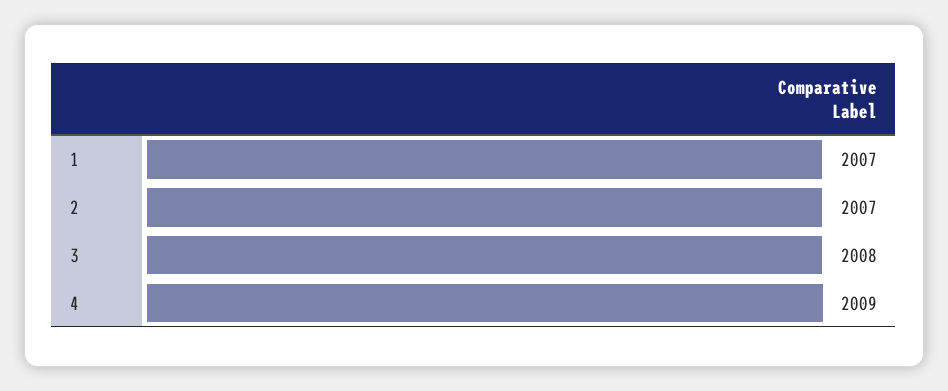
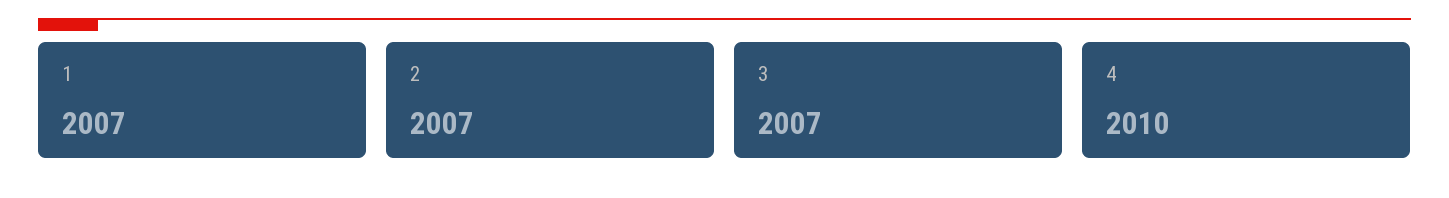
  {
    "1": 2007,
    "2": 2007,
-   "3": 2008,
+   "3": 2007,
-   "4": 2009
+   "4": 2010
  }

